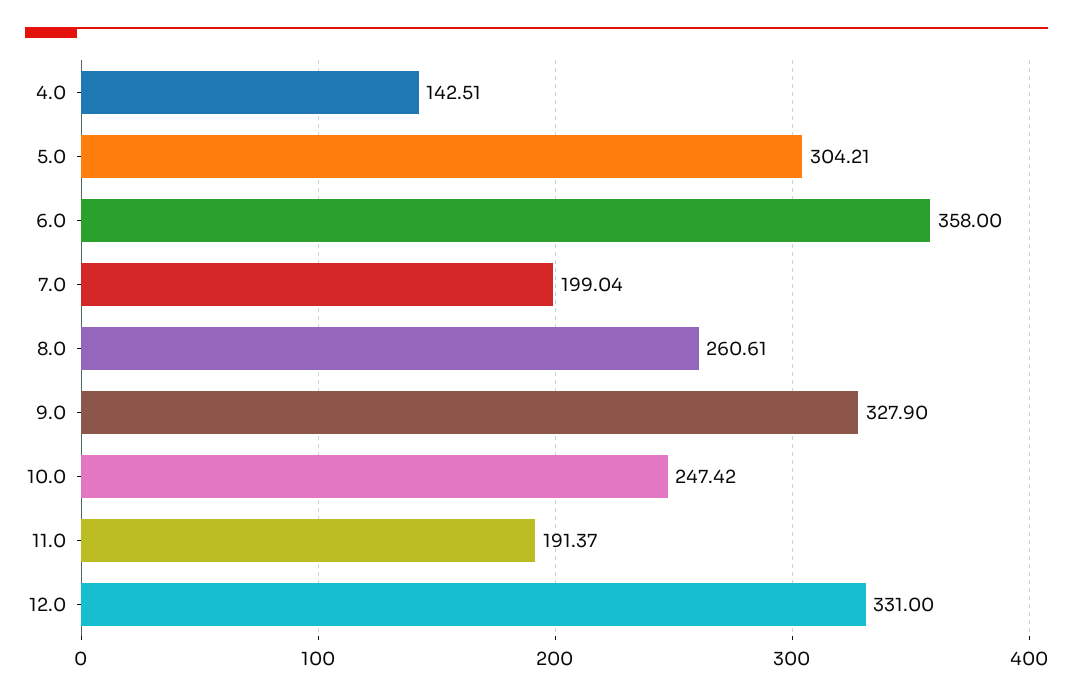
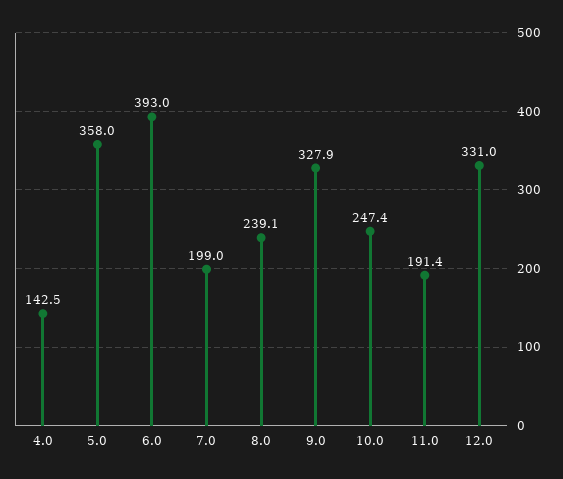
  {
    "4.0": 142.51,
-   "5.0": 304.21,
+   "5.0": 358,
-   "6.0": 358,
+   "6.0": 393,
    "7.0": 199.04,
-   "8.0": 260.61,
+   "8.0": 239.1,
    "9.0": 327.9,
    "10.0": 247.42,
    "11.0": 191.37,
    "12.0": 331
  }

